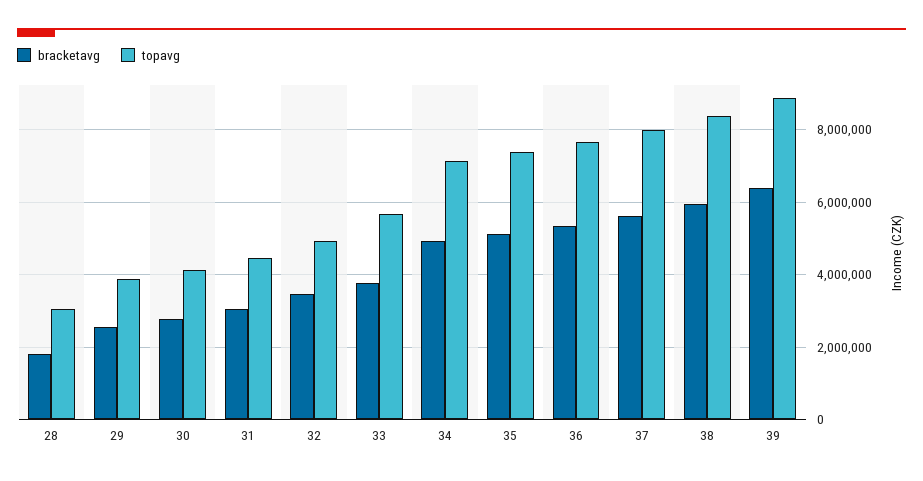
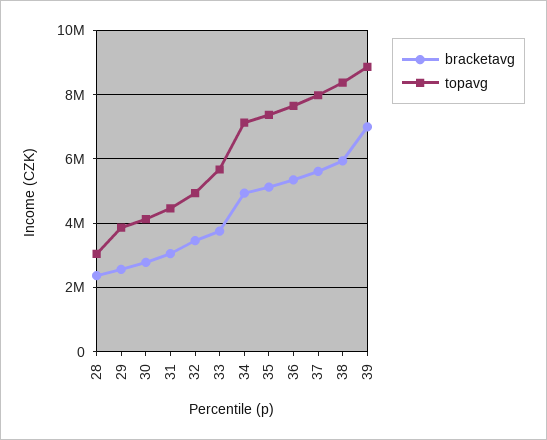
  {
    "bracketavg": {
-     "28": 1800000,
+     "28": 2400000,
      "29": 2600000,
      "30": 2800000,
      "31": 3000000,
      "32": 3400000,
      "33": 3800000,
      "34": 5000000,
      "35": 5200000,
      "36": 5400000,
      "37": 5600000,
      "38": 6000000,
-     "39": 6400000
+     "39": 7000000
    },
    "topavg": {
      "28": 3000000,
      "29": 3800000,
      "30": 4200000,
      "31": 4400000,
      "32": 5000000,
      "33": 5600000,
      "34": 7200000,
      "35": 7400000,
      "36": 7600000,
      "37": 8000000,
      "38": 8400000,
      "39": 8800000
    }
  }

